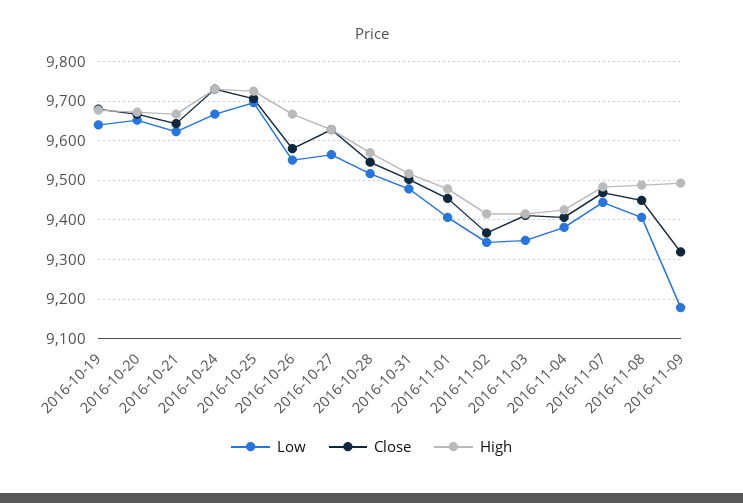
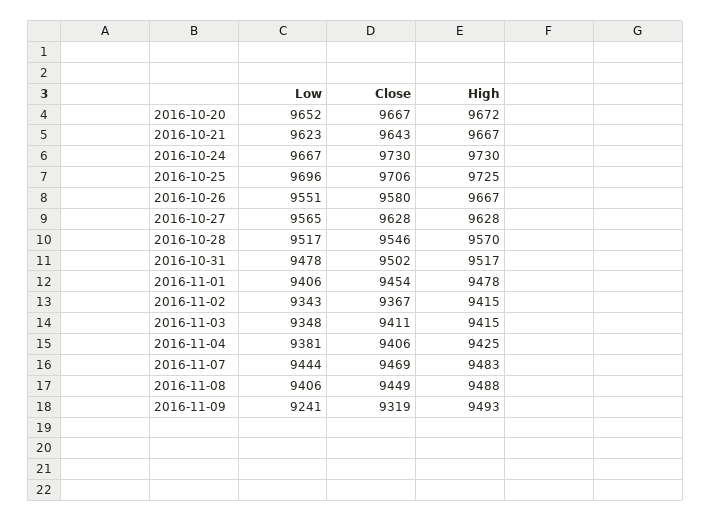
  {
    "Low": {
-     "2016-10-19": 9640,
      "2016-10-20": 9652,
      "2016-10-21": 9623,
      "2016-10-24": 9667,
      "2016-10-25": 9696,
      "2016-10-26": 9551,
      "2016-10-27": 9565,
      "2016-10-28": 9517,
      "2016-10-31": 9478,
      "2016-11-01": 9406,
      "2016-11-02": 9343,
      "2016-11-03": 9348,
      "2016-11-04": 9381,
      "2016-11-07": 9444,
      "2016-11-08": 9406,
-     "2016-11-09": 9180
+     "2016-11-09": 9241
    },
    "Close": {
-     "2016-10-19": 9680,
      "2016-10-20": 9667,
      "2016-10-21": 9643,
      "2016-10-24": 9730,
      "2016-10-25": 9706,
      "2016-10-26": 9580,
      "2016-10-27": 9628,
      "2016-10-28": 9546,
      "2016-10-31": 9502,
      "2016-11-01": 9454,
      "2016-11-02": 9367,
      "2016-11-03": 9411,
      "2016-11-04": 9406,
      "2016-11-07": 9469,
      "2016-11-08": 9449,
      "2016-11-09": 9319
    },
    "High": {
-     "2016-10-19": 9680,
      "2016-10-20": 9672,
      "2016-10-21": 9667,
      "2016-10-24": 9730,
      "2016-10-25": 9725,
      "2016-10-26": 9667,
      "2016-10-27": 9628,
      "2016-10-28": 9570,
      "2016-10-31": 9517,
      "2016-11-01": 9478,
      "2016-11-02": 9415,
      "2016-11-03": 9415,
      "2016-11-04": 9425,
      "2016-11-07": 9483,
      "2016-11-08": 9488,
      "2016-11-09": 9493
    }
  }

